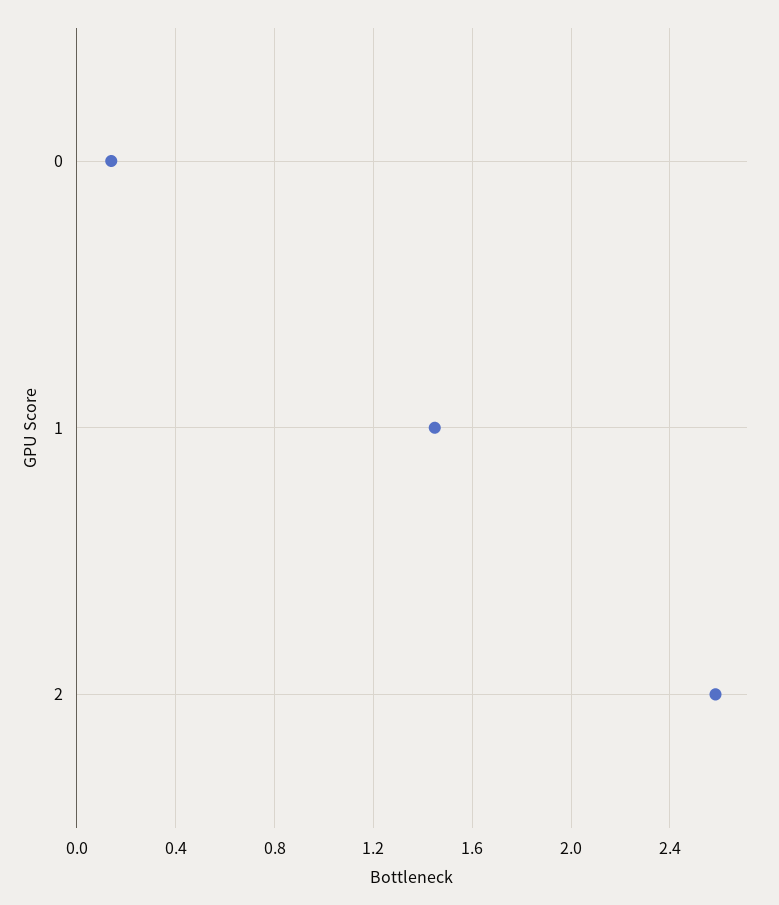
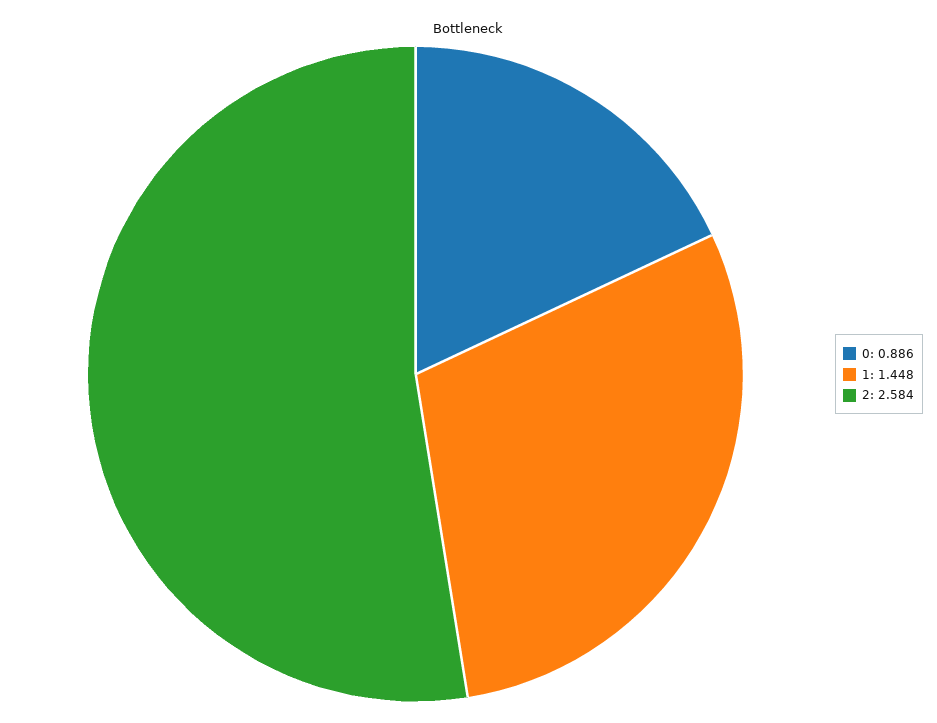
  {
-   "0": 0.15,
+   "0": 0.886,
    "1": 1.448,
    "2": 2.584
  }

